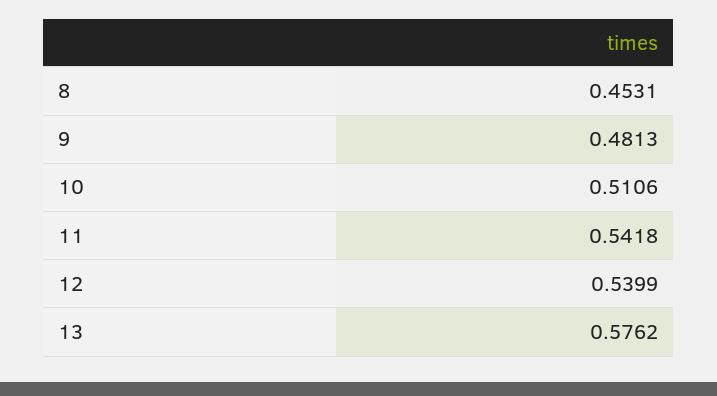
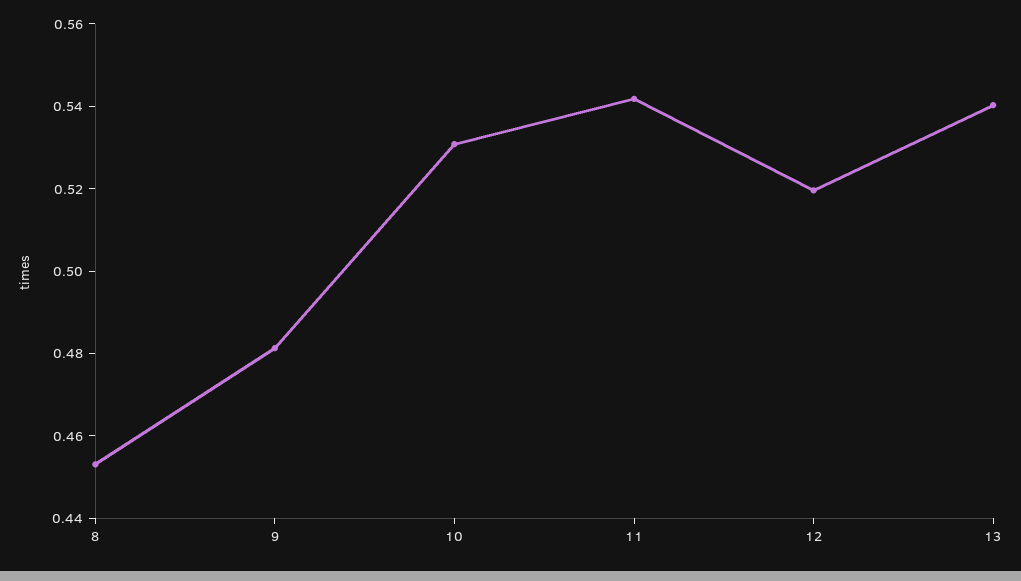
  {
    "8": 0.4531,
    "9": 0.4813,
-   "10": 0.5106,
+   "10": 0.53,
    "11": 0.5418,
-   "12": 0.5399,
+   "12": 0.52,
-   "13": 0.5762
+   "13": 0.54
  }

